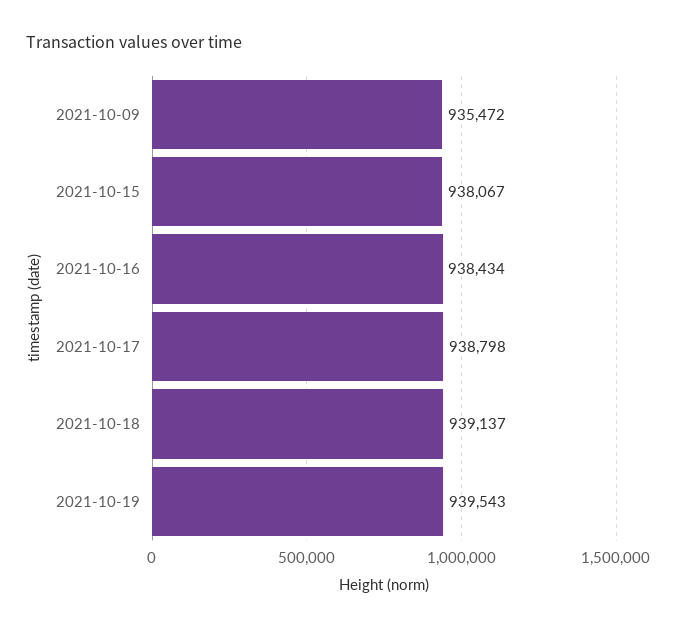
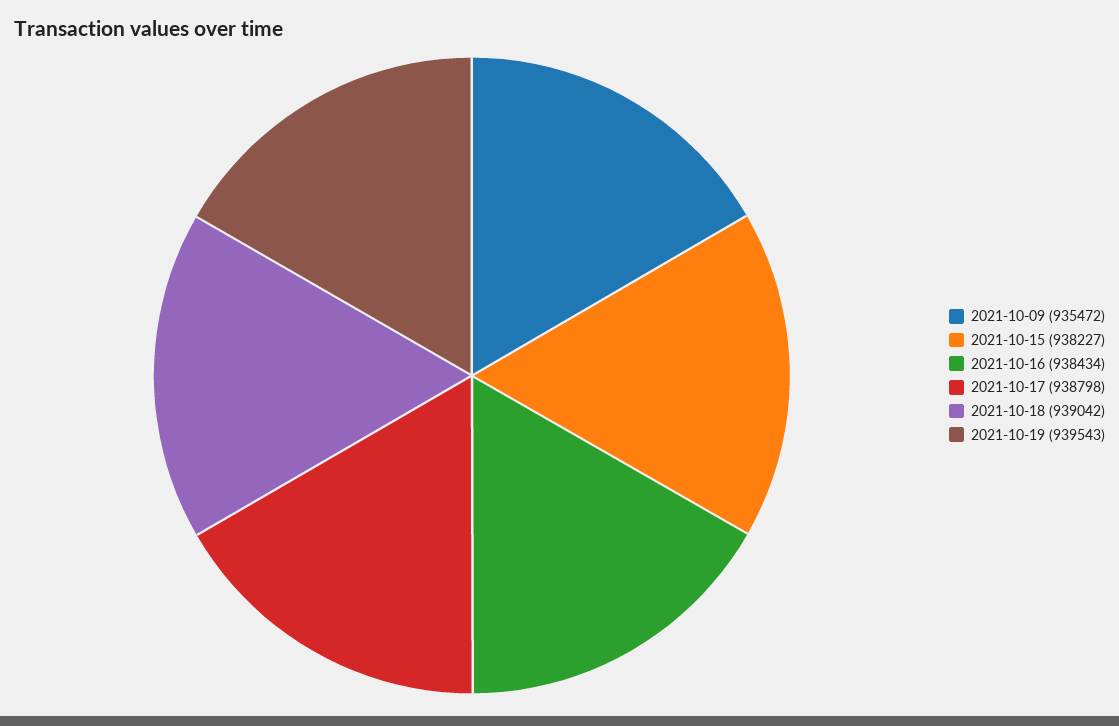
  {
    "2021-10-09": 935472,
-   "2021-10-15": 938067,
+   "2021-10-15": 938227,
    "2021-10-16": 938434,
    "2021-10-17": 938798,
-   "2021-10-18": 939137,
+   "2021-10-18": 939042,
    "2021-10-19": 939543
  }

